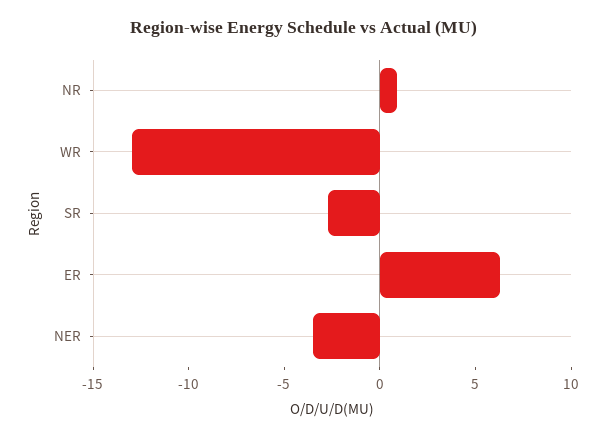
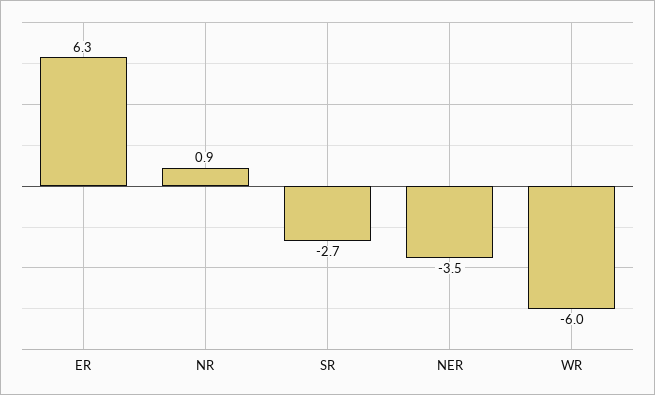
  {
    "NR": 0.9,
-   "WR": -13,
+   "WR": -6,
    "SR": -2.7,
    "ER": 6.3,
    "NER": -3.5
  }

